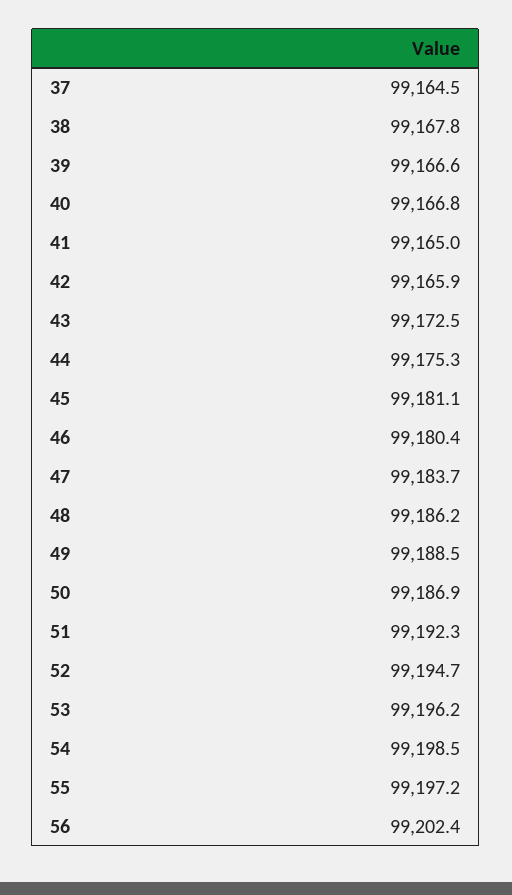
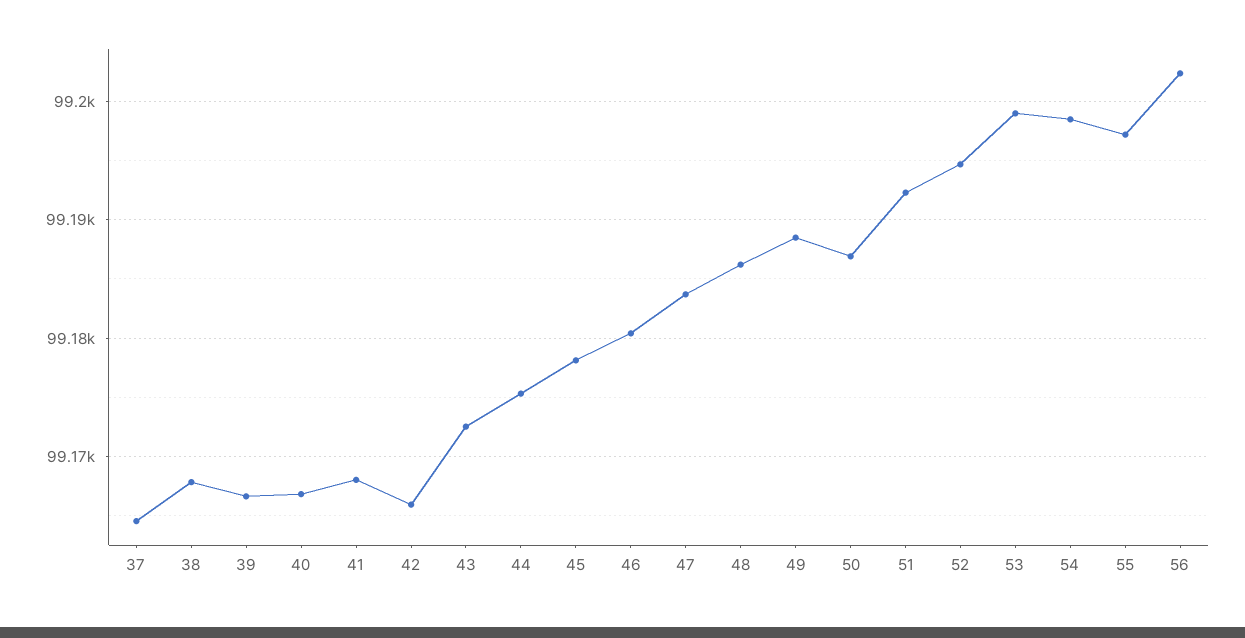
  {
    "37": 99164.5,
    "38": 99167.8,
    "39": 99166.6,
    "40": 99166.8,
-   "41": 99165,
+   "41": 99168,
    "42": 99165.9,
    "43": 99172.5,
    "44": 99175.3,
-   "45": 99181.1,
+   "45": 99178,
    "46": 99180.4,
    "47": 99183.7,
    "48": 99186.2,
    "49": 99188.5,
    "50": 99186.9,
    "51": 99192.3,
    "52": 99194.7,
-   "53": 99196.2,
+   "53": 99199,
    "54": 99198.5,
    "55": 99197.2,
    "56": 99202.4
  }

